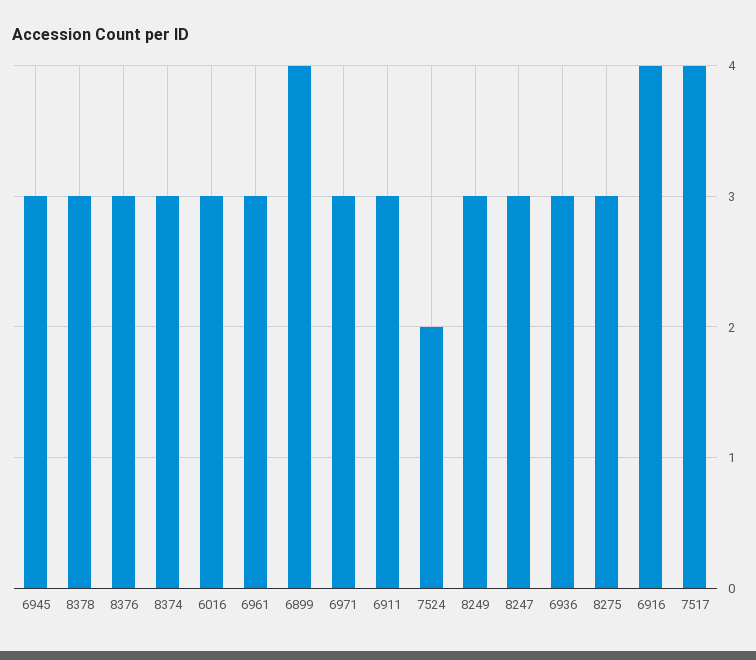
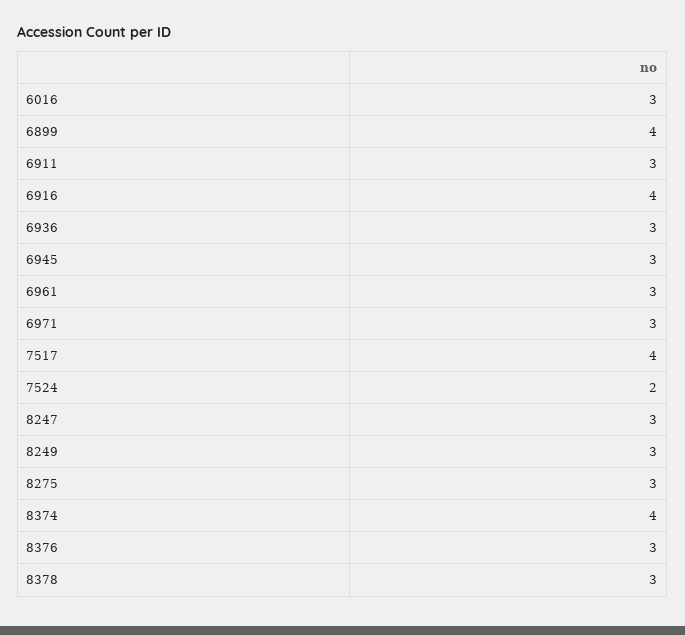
  {
    "6945": 3,
    "8378": 3,
    "8376": 3,
-   "8374": 3,
+   "8374": 4,
    "6016": 3,
    "6961": 3,
    "6899": 4,
    "6971": 3,
    "6911": 3,
    "7524": 2,
    "8249": 3,
    "8247": 3,
    "6936": 3,
    "8275": 3,
    "6916": 4,
    "7517": 4
  }

